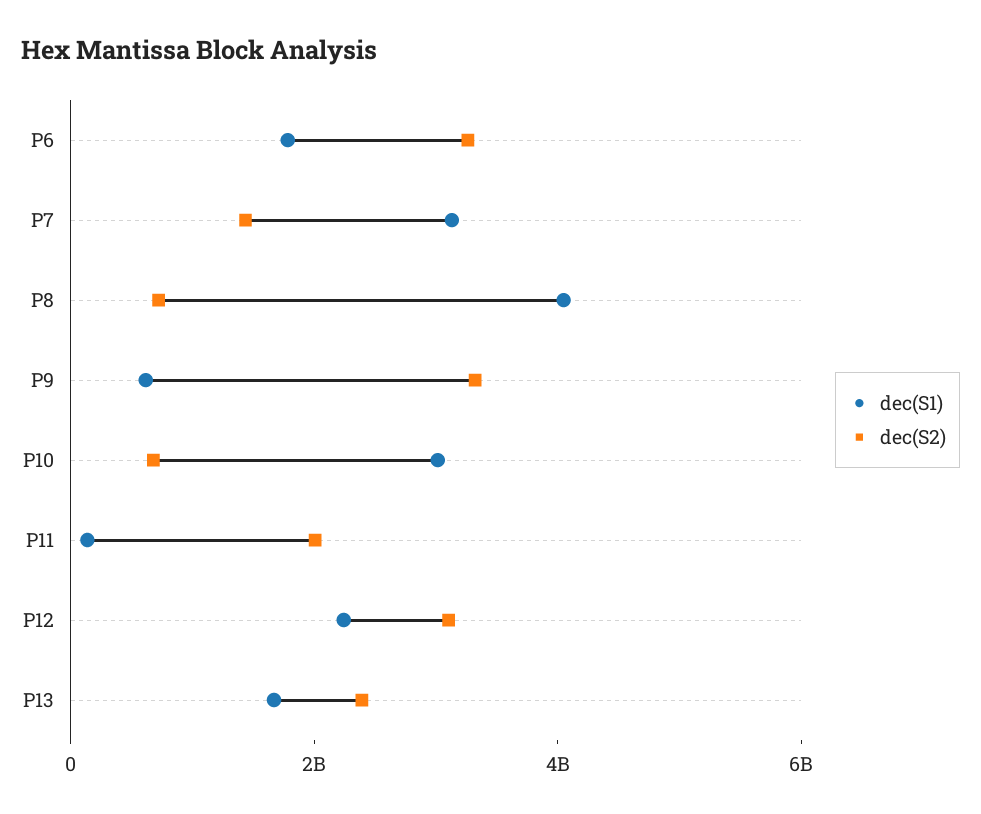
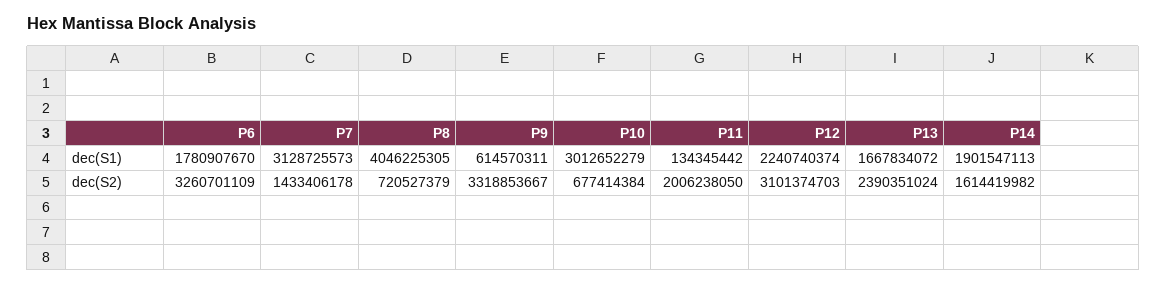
  {
    "dec(S1)": {
      "P6": 1780907670,
      "P7": 3128725573,
      "P8": 4046225305,
      "P9": 614570311,
      "P10": 3012652279,
      "P11": 134345442,
      "P12": 2240740374,
-     "P13": 1667834072
+     "P13": 1667834072,
+     "P14": 1901547113
    },
    "dec(S2)": {
      "P6": 3260701109,
      "P7": 1433406178,
      "P8": 720527379,
      "P9": 3318853667,
      "P10": 677414384,
      "P11": 2006238050,
      "P12": 3101374703,
-     "P13": 2390351024
+     "P13": 2390351024,
+     "P14": 1614419982
    }
  }

